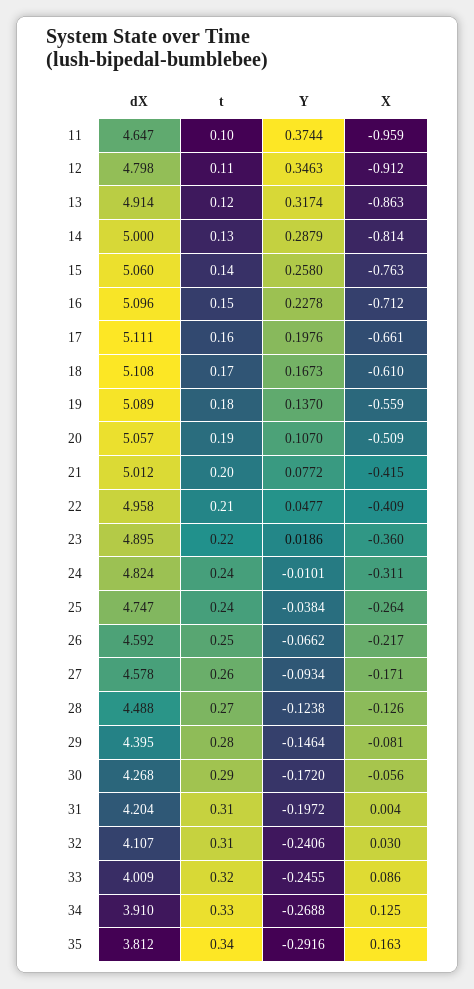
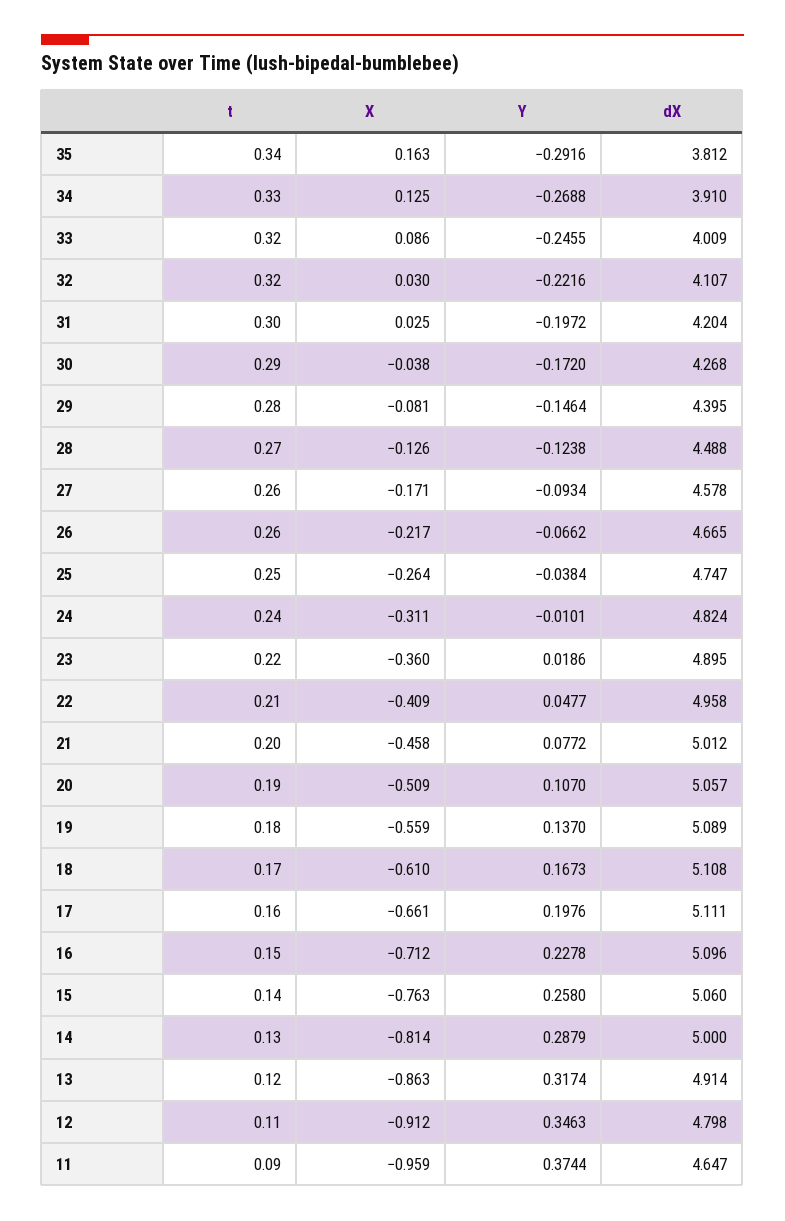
  {
    "dX": {
      "11": 4.647,
      "12": 4.798,
      "13": 4.914,
      "14": 5,
      "15": 5.06,
      "16": 5.096,
      "17": 5.111,
      "18": 5.108,
      "19": 5.089,
      "20": 5.057,
      "21": 5.012,
      "22": 4.958,
      "23": 4.895,
      "24": 4.824,
      "25": 4.747,
-     "26": 4.592,
+     "26": 4.665,
      "27": 4.578,
      "28": 4.488,
      "29": 4.395,
      "30": 4.268,
      "31": 4.204,
      "32": 4.107,
      "33": 4.009,
      "34": 3.91,
      "35": 3.812
    },
    "t": {
-     "11": 0.1,
+     "11": 0.09,
      "12": 0.11,
      "13": 0.12,
      "14": 0.13,
      "15": 0.14,
      "16": 0.15,
      "17": 0.16,
      "18": 0.17,
      "19": 0.18,
      "20": 0.19,
      "21": 0.2,
      "22": 0.21,
      "23": 0.22,
      "24": 0.24,
-     "25": 0.24,
+     "25": 0.25,
-     "26": 0.25,
+     "26": 0.26,
      "27": 0.26,
      "28": 0.27,
      "29": 0.28,
      "30": 0.29,
-     "31": 0.31,
+     "31": 0.3,
-     "32": 0.31,
+     "32": 0.32,
      "33": 0.32,
      "34": 0.33,
      "35": 0.34
    },
    "Y": {
      "11": 0.3744,
      "12": 0.3463,
      "13": 0.3174,
      "14": 0.2879,
      "15": 0.258,
      "16": 0.2278,
      "17": 0.1976,
      "18": 0.1673,
      "19": 0.137,
      "20": 0.107,
      "21": 0.0772,
      "22": 0.0477,
      "23": 0.0186,
      "24": -0.0101,
      "25": -0.0384,
      "26": -0.0662,
      "27": -0.0934,
      "28": -0.1238,
      "29": -0.1464,
      "30": -0.172,
      "31": -0.1972,
-     "32": -0.2406,
+     "32": -0.2216,
      "33": -0.2455,
      "34": -0.2688,
      "35": -0.2916
    },
    "X": {
      "11": -0.959,
      "12": -0.912,
      "13": -0.863,
      "14": -0.814,
      "15": -0.763,
      "16": -0.712,
      "17": -0.661,
      "18": -0.61,
      "19": -0.559,
      "20": -0.509,
-     "21": -0.415,
+     "21": -0.458,
      "22": -0.409,
      "23": -0.36,
      "24": -0.311,
      "25": -0.264,
      "26": -0.217,
      "27": -0.171,
      "28": -0.126,
      "29": -0.081,
-     "30": -0.056,
+     "30": -0.038,
-     "31": 0.004,
+     "31": 0.025,
      "32": 0.03,
      "33": 0.086,
      "34": 0.125,
      "35": 0.163
    }
  }

